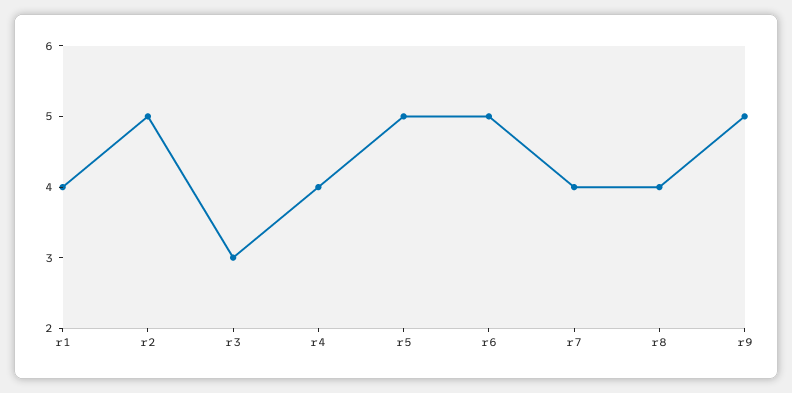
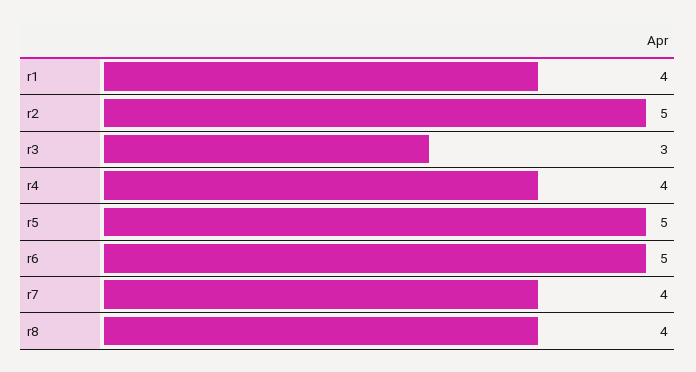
  {
    "r1": 4,
    "r2": 5,
    "r3": 3,
    "r4": 4,
    "r5": 5,
    "r6": 5,
    "r7": 4,
-   "r8": 4,
+   "r8": 4
-   "r9": 5
  }

